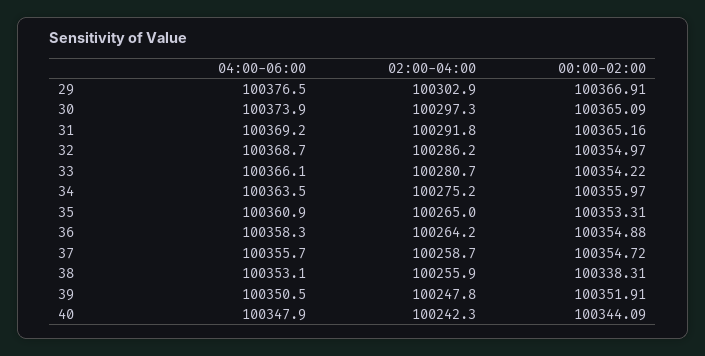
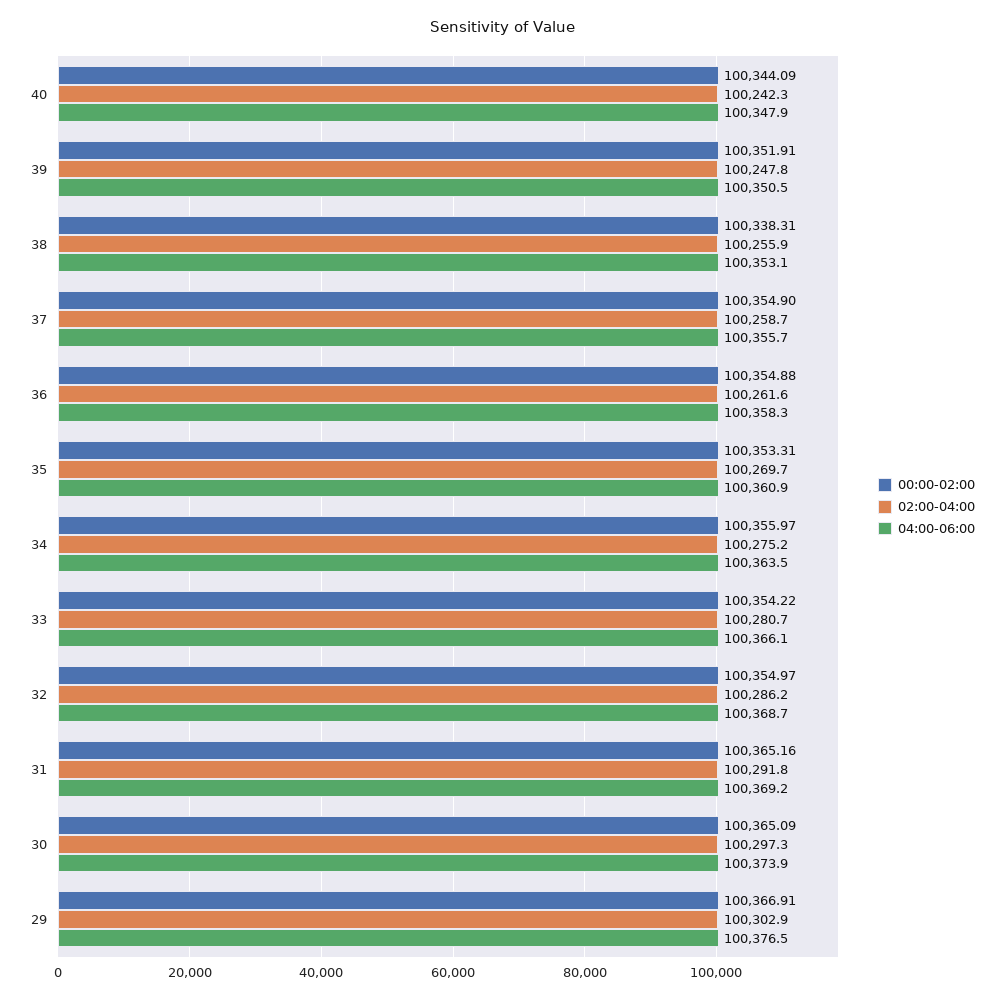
  {
    "04:00-06:00": {
      "29": 100376.5,
      "30": 100373.9,
      "31": 100369.2,
      "32": 100368.7,
      "33": 100366.1,
      "34": 100363.5,
      "35": 100360.9,
      "36": 100358.3,
      "37": 100355.7,
      "38": 100353.1,
      "39": 100350.5,
      "40": 100347.9
    },
    "02:00-04:00": {
      "29": 100302.9,
      "30": 100297.3,
      "31": 100291.8,
      "32": 100286.2,
      "33": 100280.7,
      "34": 100275.2,
-     "35": 100265,
+     "35": 100269.7,
-     "36": 100264.2,
+     "36": 100261.6,
      "37": 100258.7,
      "38": 100255.9,
      "39": 100247.8,
      "40": 100242.3
    },
    "00:00-02:00": {
      "29": 100366.91,
      "30": 100365.09,
      "31": 100365.16,
      "32": 100354.97,
      "33": 100354.22,
      "34": 100355.97,
      "35": 100353.31,
      "36": 100354.88,
-     "37": 100354.72,
+     "37": 100354.9,
      "38": 100338.31,
      "39": 100351.91,
      "40": 100344.09
    }
  }

